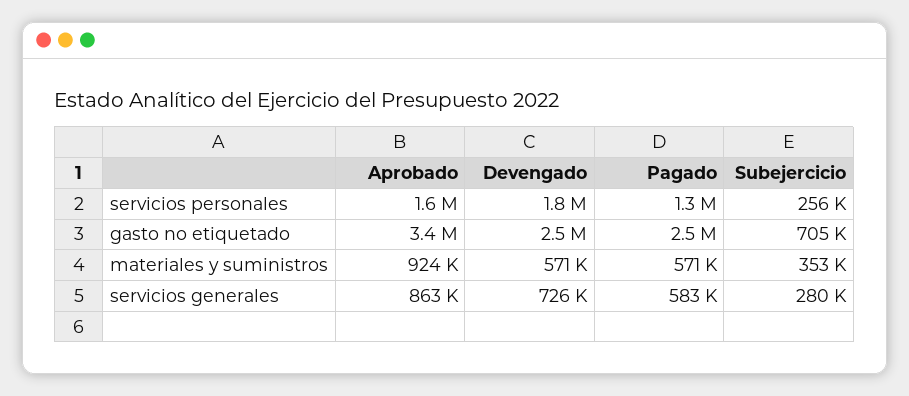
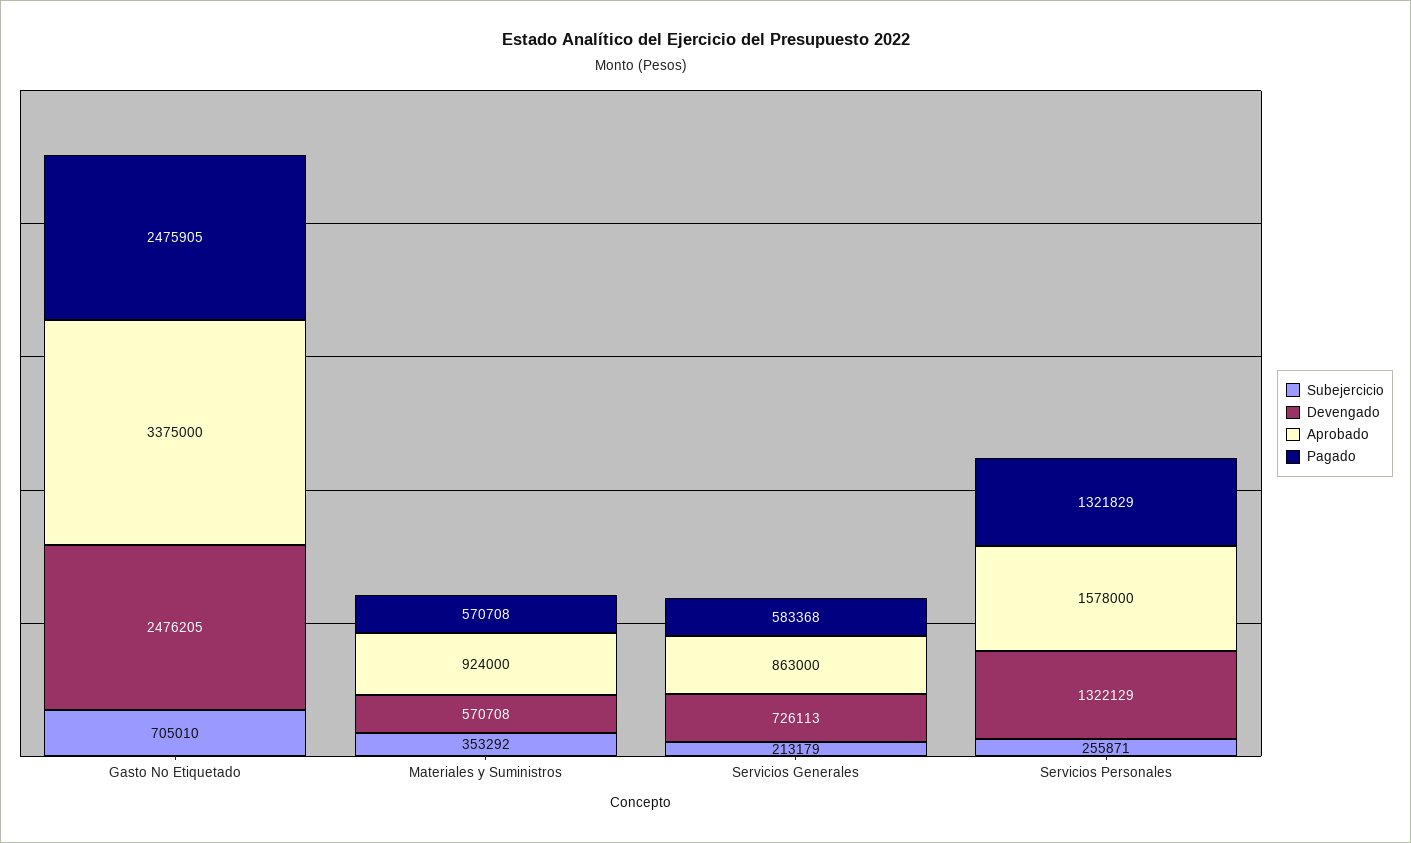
  {
    "Aprobado": {
      "servicios personales": 1578000,
      "gasto no etiquetado": 3375000,
      "materiales y suministros": 924000,
      "servicios generales": 863000
    },
    "Devengado": {
-     "servicios personales": 1800000,
+     "servicios personales": 1322129,
      "gasto no etiquetado": 2476205,
      "materiales y suministros": 570708,
      "servicios generales": 726113
    },
    "Pagado": {
      "servicios personales": 1321829,
      "gasto no etiquetado": 2475905,
      "materiales y suministros": 570708,
      "servicios generales": 583368
    },
    "Subejercicio": {
      "servicios personales": 255871,
      "gasto no etiquetado": 705010,
      "materiales y suministros": 353292,
-     "servicios generales": 280000
+     "servicios generales": 213179
    }
  }

